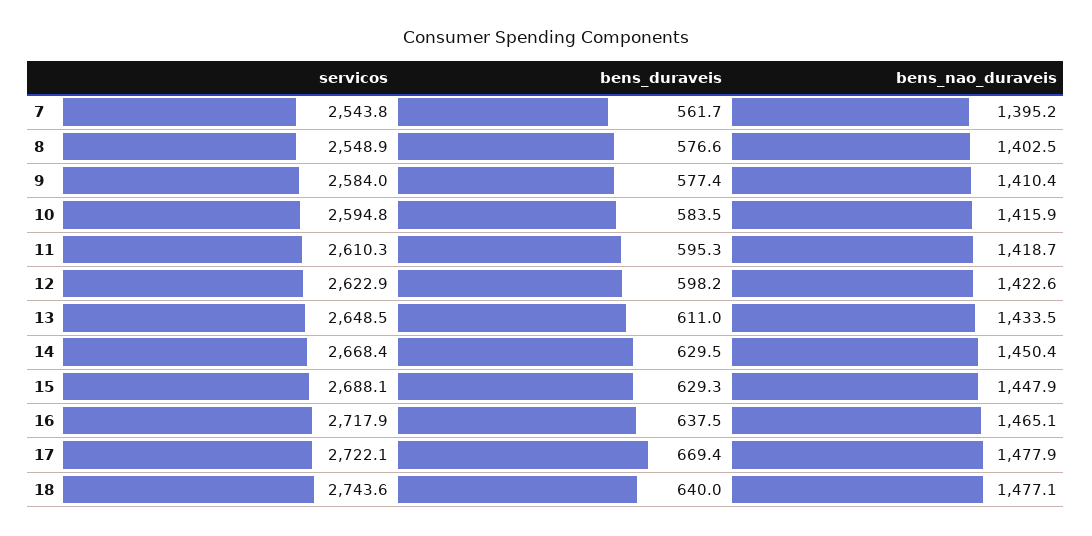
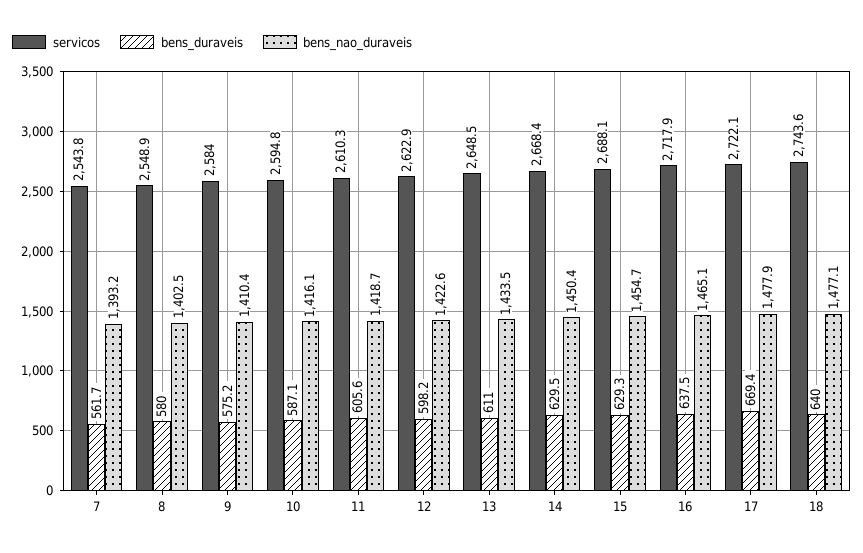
  {
    "servicos": {
      "7": 2543.8,
      "8": 2548.9,
      "9": 2584,
      "10": 2594.8,
      "11": 2610.3,
      "12": 2622.9,
      "13": 2648.5,
      "14": 2668.4,
      "15": 2688.1,
      "16": 2717.9,
      "17": 2722.1,
      "18": 2743.6
    },
    "bens_duraveis": {
      "7": 561.7,
-     "8": 576.6,
+     "8": 580,
-     "9": 577.4,
+     "9": 575.2,
-     "10": 583.5,
+     "10": 587.1,
-     "11": 595.3,
+     "11": 605.6,
      "12": 598.2,
      "13": 611,
      "14": 629.5,
      "15": 629.3,
      "16": 637.5,
      "17": 669.4,
      "18": 640
    },
    "bens_nao_duraveis": {
-     "7": 1395.2,
+     "7": 1393.2,
      "8": 1402.5,
      "9": 1410.4,
-     "10": 1415.9,
+     "10": 1416.1,
      "11": 1418.7,
      "12": 1422.6,
      "13": 1433.5,
      "14": 1450.4,
-     "15": 1447.9,
+     "15": 1454.7,
      "16": 1465.1,
      "17": 1477.9,
      "18": 1477.1
    }
  }

